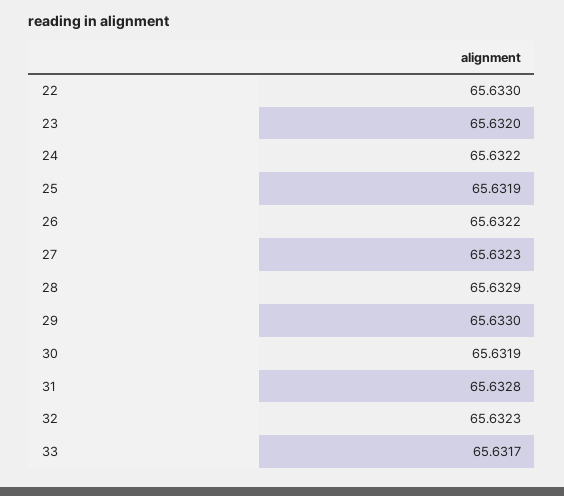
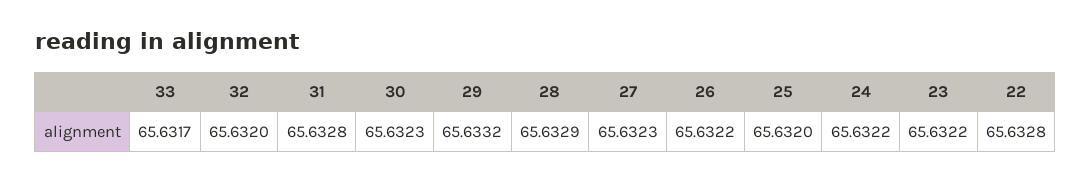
  {
-   "22": 65.633,
+   "22": 65.6328,
-   "23": 65.632,
+   "23": 65.6322,
    "24": 65.6322,
-   "25": 65.6319,
+   "25": 65.632,
    "26": 65.6322,
    "27": 65.6323,
    "28": 65.6329,
-   "29": 65.633,
+   "29": 65.6332,
-   "30": 65.6319,
+   "30": 65.6323,
    "31": 65.6328,
-   "32": 65.6323,
+   "32": 65.632,
    "33": 65.6317
  }

